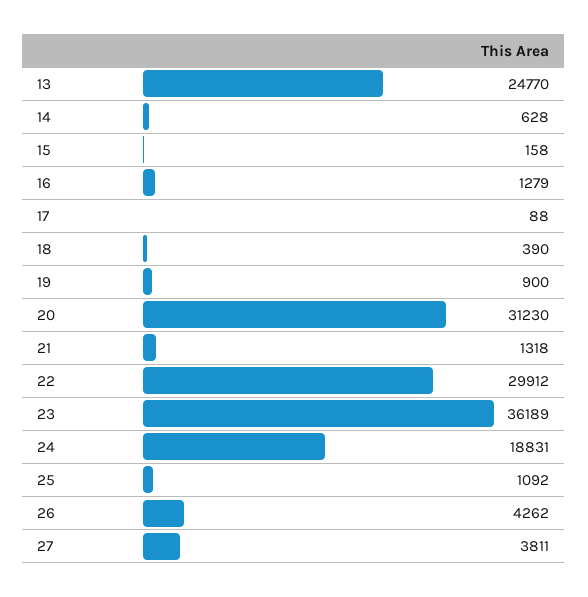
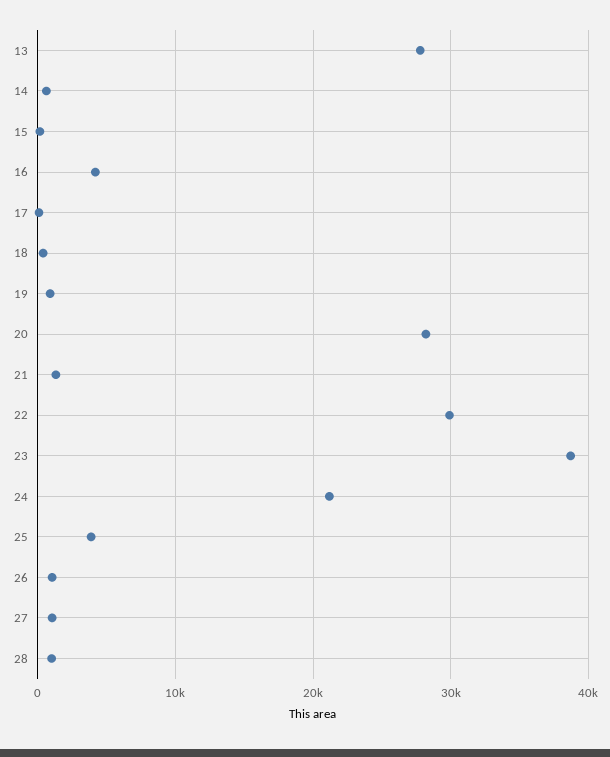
  {
-   "13": 24770,
+   "13": 28000,
    "14": 628,
    "15": 158,
-   "16": 1279,
+   "16": 4000,
    "17": 88,
    "18": 390,
    "19": 900,
-   "20": 31230,
+   "20": 28000,
    "21": 1318,
    "22": 29912,
-   "23": 36189,
+   "23": 39000,
-   "24": 18831,
+   "24": 21000,
-   "25": 1092,
+   "25": 4000,
-   "26": 4262,
+   "26": 1000,
-   "27": 3811
+   "27": 1000,
+   "28": 1000
  }

